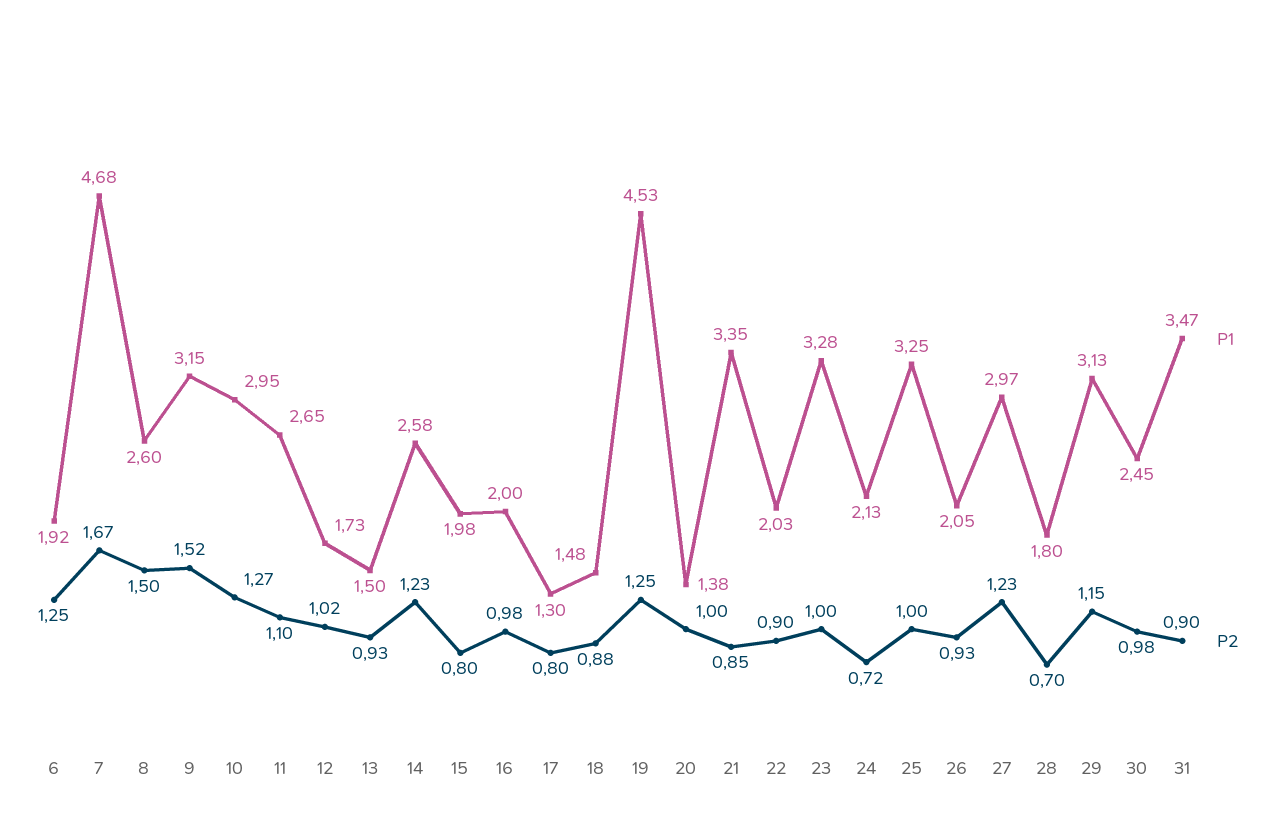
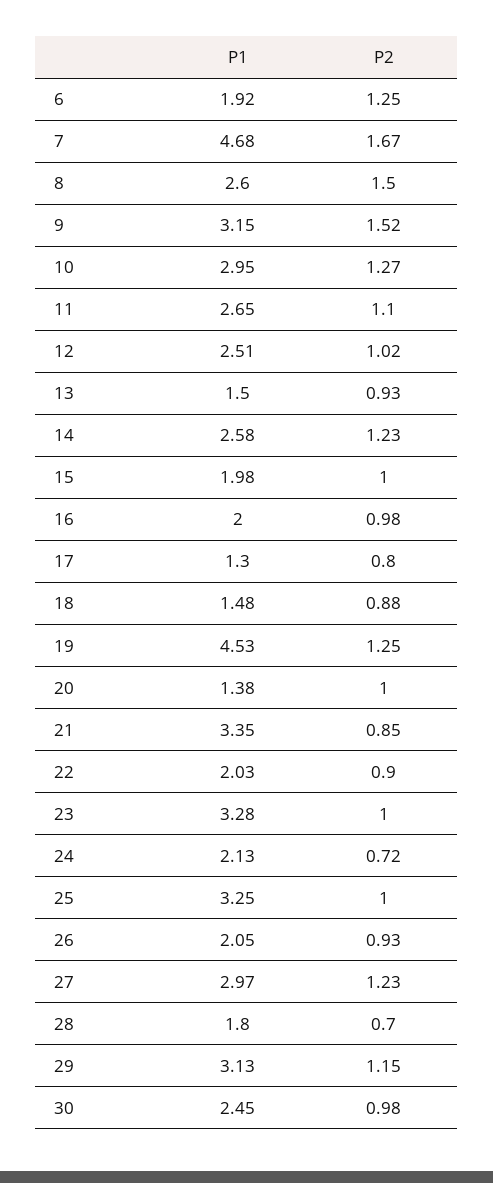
  {
    "P1": {
      "6": 1.92,
      "7": 4.68,
      "8": 2.6,
      "9": 3.15,
      "10": 2.95,
      "11": 2.65,
-     "12": 1.73,
+     "12": 2.51,
      "13": 1.5,
      "14": 2.58,
      "15": 1.98,
      "16": 2,
      "17": 1.3,
      "18": 1.48,
      "19": 4.53,
      "20": 1.38,
      "21": 3.35,
      "22": 2.03,
      "23": 3.28,
      "24": 2.13,
      "25": 3.25,
      "26": 2.05,
      "27": 2.97,
      "28": 1.8,
      "29": 3.13,
-     "30": 2.45,
+     "30": 2.45
-     "31": 3.47
    },
    "P2": {
      "6": 1.25,
      "7": 1.67,
      "8": 1.5,
      "9": 1.52,
      "10": 1.27,
      "11": 1.1,
      "12": 1.02,
      "13": 0.93,
      "14": 1.23,
-     "15": 0.8,
+     "15": 1,
      "16": 0.98,
      "17": 0.8,
      "18": 0.88,
      "19": 1.25,
      "20": 1,
      "21": 0.85,
      "22": 0.9,
      "23": 1,
      "24": 0.72,
      "25": 1,
      "26": 0.93,
      "27": 1.23,
      "28": 0.7,
      "29": 1.15,
-     "30": 0.98,
+     "30": 0.98
-     "31": 0.9
    }
  }

